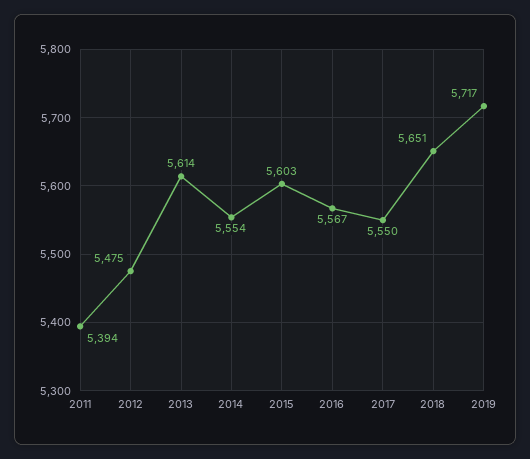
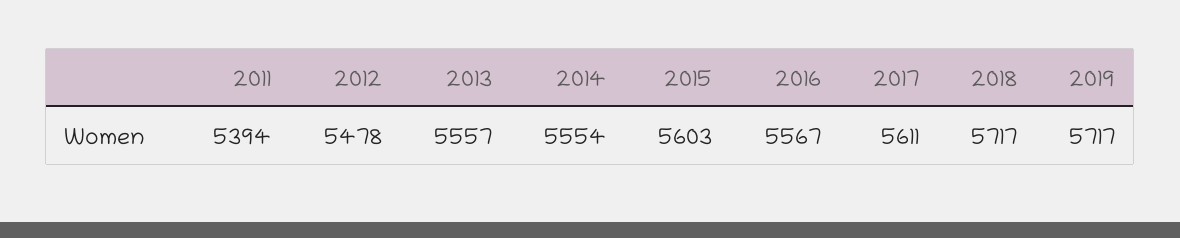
  {
    "2011": 5394,
-   "2012": 5475,
+   "2012": 5478,
-   "2013": 5614,
+   "2013": 5557,
    "2014": 5554,
    "2015": 5603,
    "2016": 5567,
-   "2017": 5550,
+   "2017": 5611,
-   "2018": 5651,
+   "2018": 5717,
    "2019": 5717
  }

